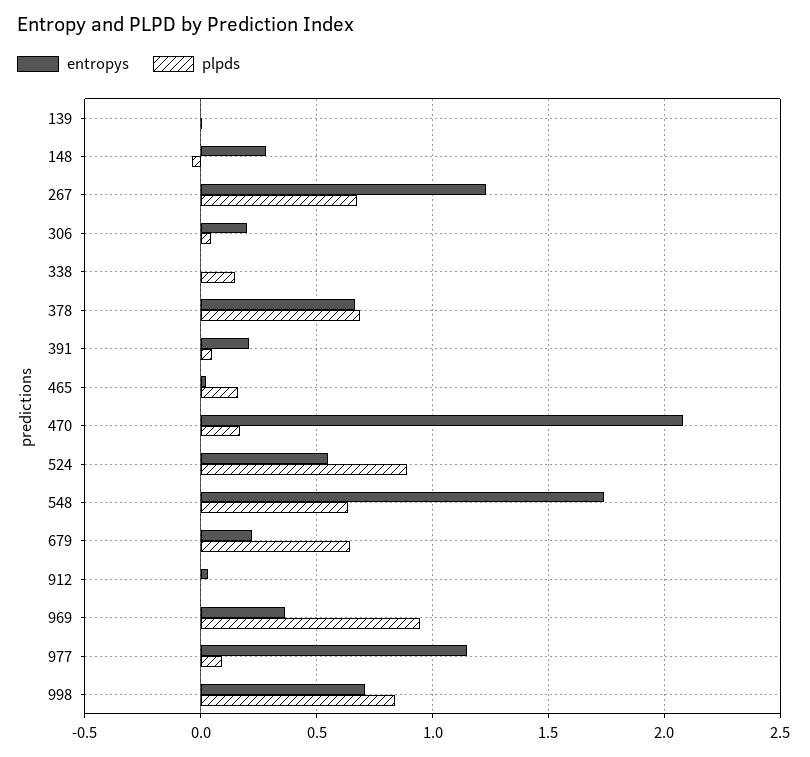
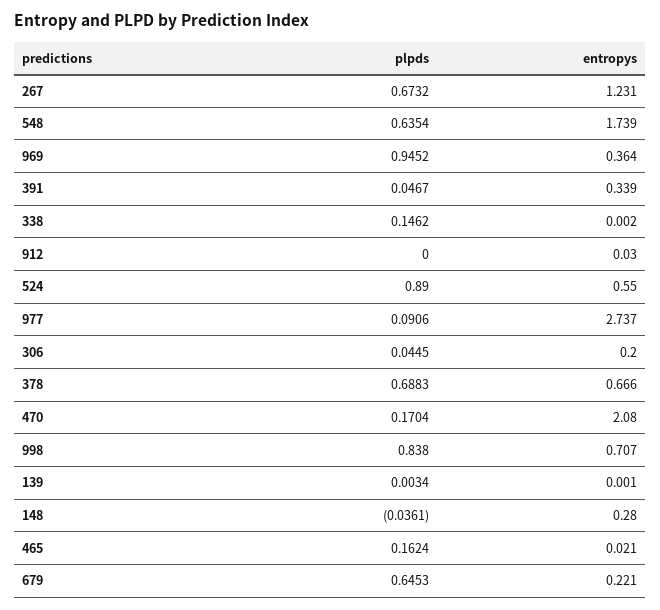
  {
    "entropys": {
      "139": 0.001,
      "148": 0.28,
      "267": 1.231,
      "306": 0.2,
      "338": 0.002,
      "378": 0.666,
-     "391": 0.2,
+     "391": 0.339,
      "465": 0.021,
      "470": 2.08,
      "524": 0.55,
      "548": 1.739,
      "679": 0.221,
      "912": 0.03,
      "969": 0.364,
-     "977": 1.15,
+     "977": 2.737,
      "998": 0.707
    },
    "plpds": {
      "139": 0.0034,
      "148": -0.0361,
      "267": 0.6732,
      "306": 0.0445,
      "338": 0.1462,
      "378": 0.6883,
      "391": 0.0467,
      "465": 0.1624,
      "470": 0.1704,
      "524": 0.89,
      "548": 0.6354,
      "679": 0.6453,
      "912": 0,
      "969": 0.9452,
      "977": 0.0906,
      "998": 0.838
    }
  }

